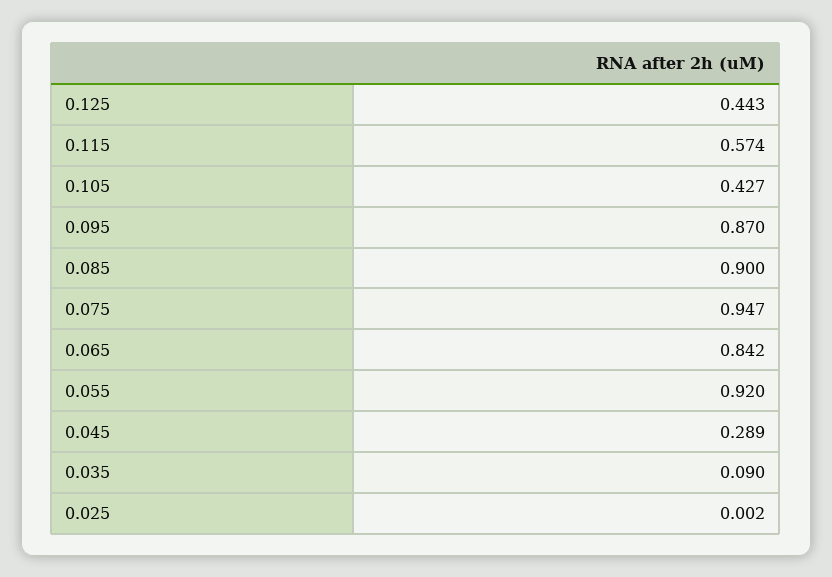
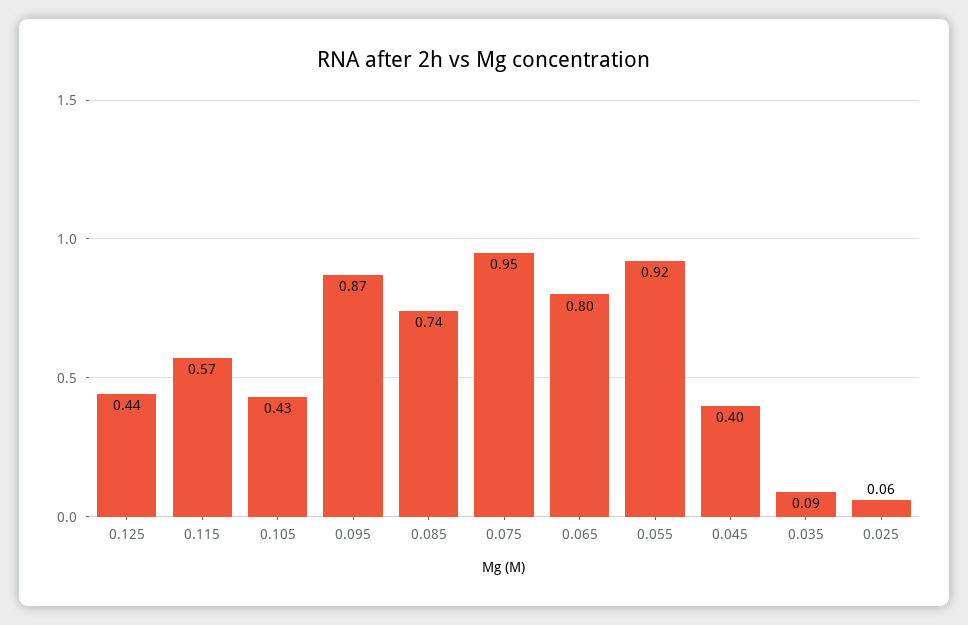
  {
    "0.125": 0.443,
    "0.115": 0.574,
    "0.105": 0.427,
    "0.095": 0.87,
-   "0.085": 0.9,
+   "0.085": 0.74,
    "0.075": 0.947,
-   "0.065": 0.842,
+   "0.065": 0.8,
    "0.055": 0.92,
-   "0.045": 0.289,
+   "0.045": 0.4,
    "0.035": 0.09,
-   "0.025": 0.002
+   "0.025": 0.06
  }

